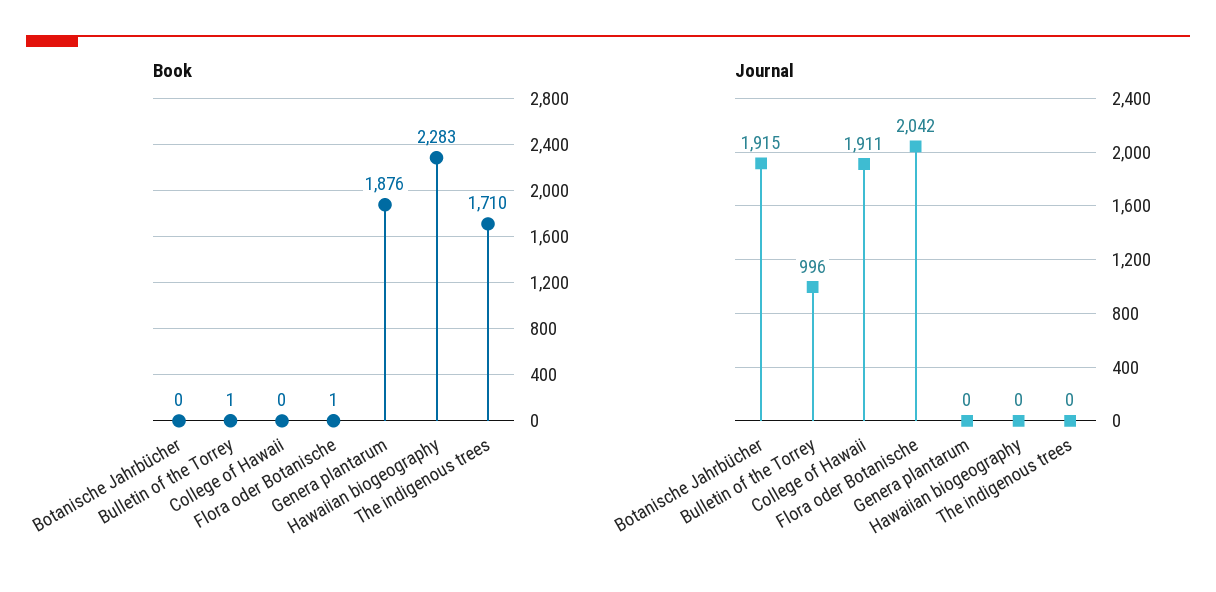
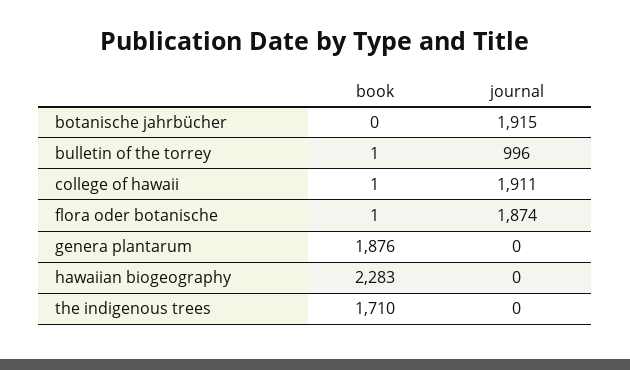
  {
    "Book": {
      "Botanische Jahrbücher": 0,
      "Bulletin of the Torrey": 1,
-     "College of Hawaii": 0,
+     "College of Hawaii": 1,
      "Flora oder Botanische": 1,
      "Genera plantarum": 1876,
      "Hawaiian biogeography": 2283,
      "The indigenous trees": 1710
    },
    "Journal": {
      "Botanische Jahrbücher": 1915,
      "Bulletin of the Torrey": 996,
      "College of Hawaii": 1911,
-     "Flora oder Botanische": 2042,
+     "Flora oder Botanische": 1874,
      "Genera plantarum": 0,
      "Hawaiian biogeography": 0,
      "The indigenous trees": 0
    }
  }

